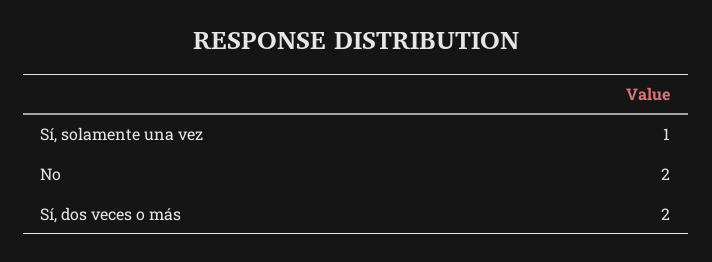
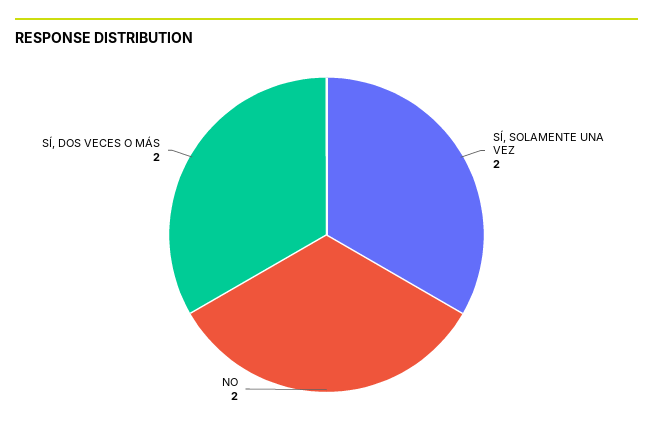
  {
-   "Sí, solamente una vez": 1,
+   "Sí, solamente una vez": 2,
    "No": 2,
    "Sí, dos veces o más": 2
  }

